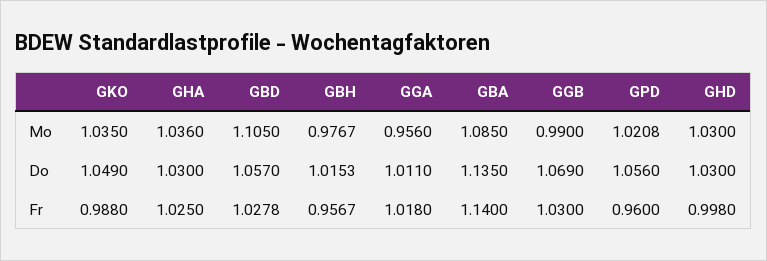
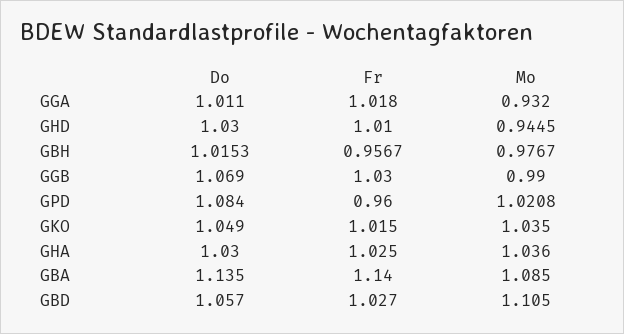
  {
    "GKO": {
      "Mo": 1.035,
      "Do": 1.049,
-     "Fr": 0.988
+     "Fr": 1.015
    },
    "GHA": {
      "Mo": 1.036,
      "Do": 1.03,
      "Fr": 1.025
    },
    "GBD": {
      "Mo": 1.105,
      "Do": 1.057,
-     "Fr": 1.0278
+     "Fr": 1.027
    },
    "GBH": {
      "Mo": 0.9767,
      "Do": 1.0153,
      "Fr": 0.9567
    },
    "GGA": {
-     "Mo": 0.956,
+     "Mo": 0.932,
      "Do": 1.011,
      "Fr": 1.018
    },
    "GBA": {
      "Mo": 1.085,
      "Do": 1.135,
      "Fr": 1.14
    },
    "GGB": {
      "Mo": 0.99,
      "Do": 1.069,
      "Fr": 1.03
    },
    "GPD": {
      "Mo": 1.0208,
-     "Do": 1.056,
+     "Do": 1.084,
      "Fr": 0.96
    },
    "GHD": {
-     "Mo": 1.03,
+     "Mo": 0.9445,
      "Do": 1.03,
-     "Fr": 0.998
+     "Fr": 1.01
    }
  }

